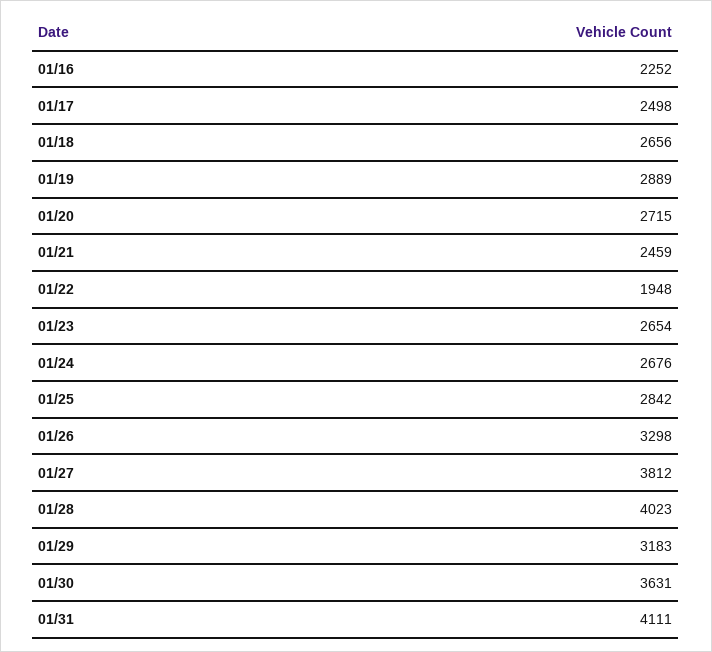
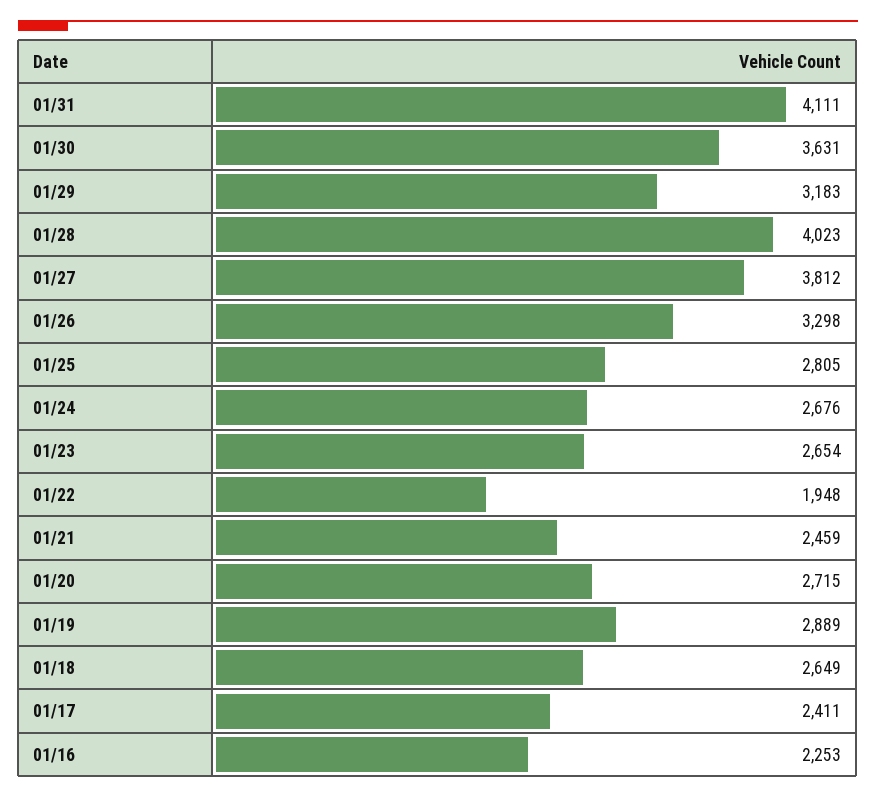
  {
-   "01/16": 2252,
+   "01/16": 2253,
-   "01/17": 2498,
+   "01/17": 2411,
-   "01/18": 2656,
+   "01/18": 2649,
    "01/19": 2889,
    "01/20": 2715,
    "01/21": 2459,
    "01/22": 1948,
    "01/23": 2654,
    "01/24": 2676,
-   "01/25": 2842,
+   "01/25": 2805,
    "01/26": 3298,
    "01/27": 3812,
    "01/28": 4023,
    "01/29": 3183,
    "01/30": 3631,
    "01/31": 4111
  }

